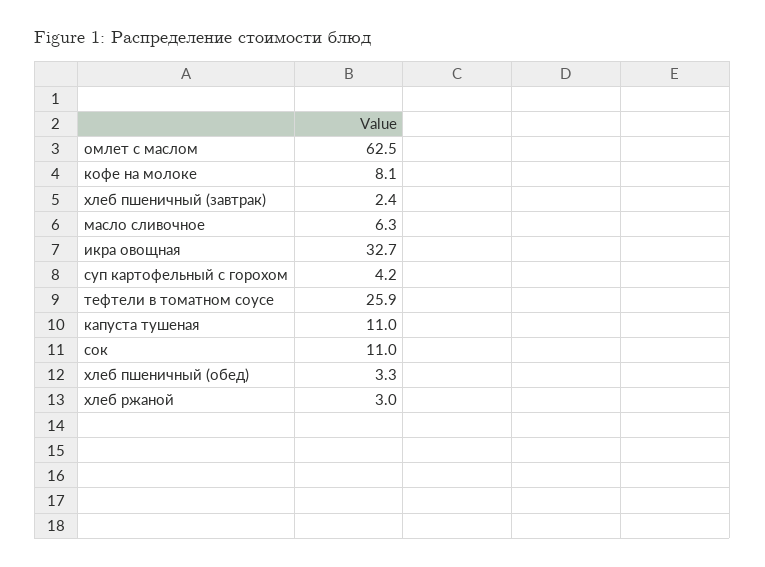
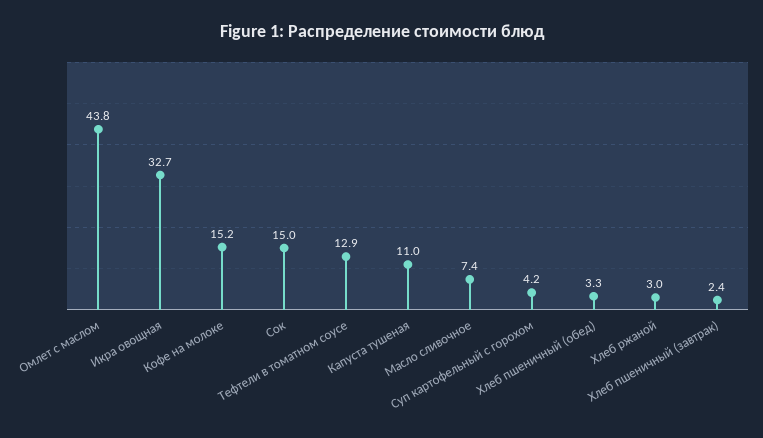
  {
-   "омлет с маслом": 62.5,
+   "омлет с маслом": 43.8,
-   "кофе на молоке": 8.1,
+   "кофе на молоке": 15.2,
    "хлеб пшеничный (завтрак)": 2.4,
-   "масло сливочное": 6.3,
+   "масло сливочное": 7.4,
    "икра овощная": 32.7,
    "суп картофельный с горохом": 4.2,
-   "тефтели в томатном соусе": 25.9,
+   "тефтели в томатном соусе": 12.9,
    "капуста тушеная": 11,
-   "сок": 11,
+   "сок": 15,
    "хлеб пшеничный (обед)": 3.3,
    "хлеб ржаной": 3
  }

